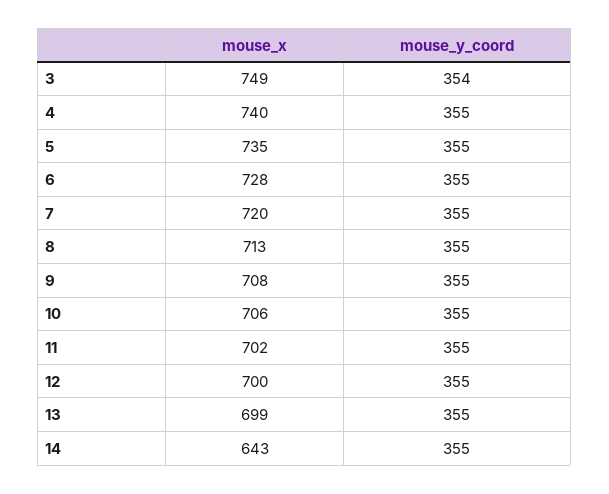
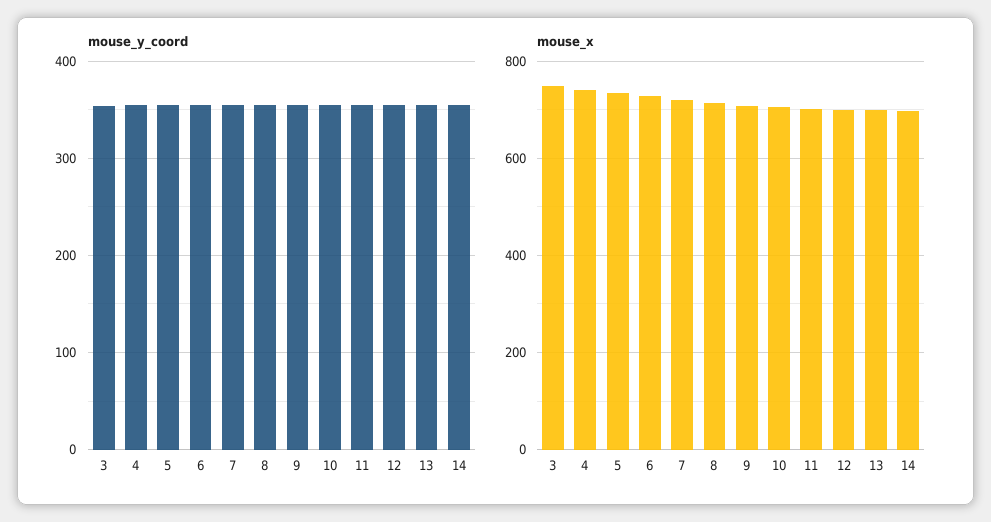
  {
    "mouse_x": {
      "3": 749,
      "4": 740,
      "5": 735,
      "6": 728,
      "7": 720,
      "8": 713,
      "9": 708,
      "10": 706,
      "11": 702,
      "12": 700,
      "13": 699,
-     "14": 643
+     "14": 700
    },
    "mouse_y_coord": {
      "3": 354,
      "4": 355,
      "5": 355,
      "6": 355,
      "7": 355,
      "8": 355,
      "9": 355,
      "10": 355,
      "11": 355,
      "12": 355,
      "13": 355,
      "14": 355
    }
  }

